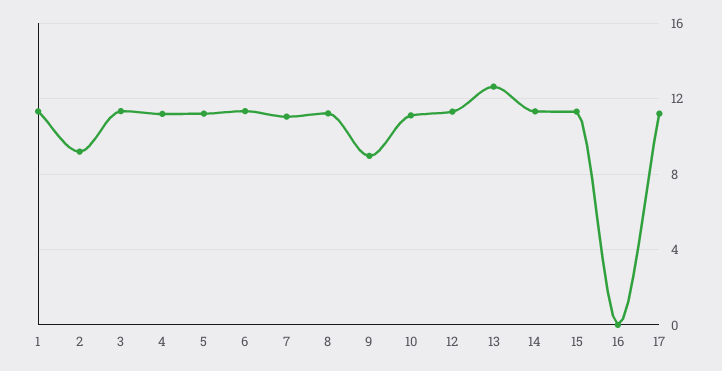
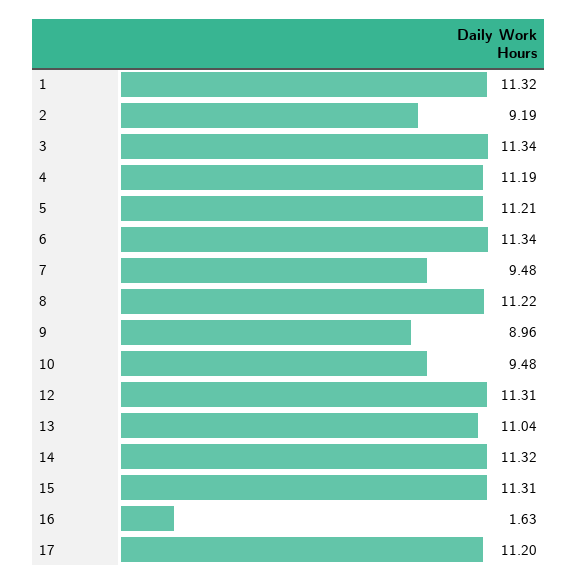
  {
    "1": 11.32,
    "2": 9.19,
    "3": 11.34,
    "4": 11.19,
    "5": 11.21,
    "6": 11.34,
-   "7": 11,
+   "7": 9.48,
    "8": 11.22,
    "9": 8.96,
-   "10": 11,
+   "10": 9.48,
    "12": 11.31,
-   "13": 12.5,
+   "13": 11.04,
    "14": 11.32,
    "15": 11.31,
-   "16": 0,
+   "16": 1.63,
    "17": 11.2
  }

